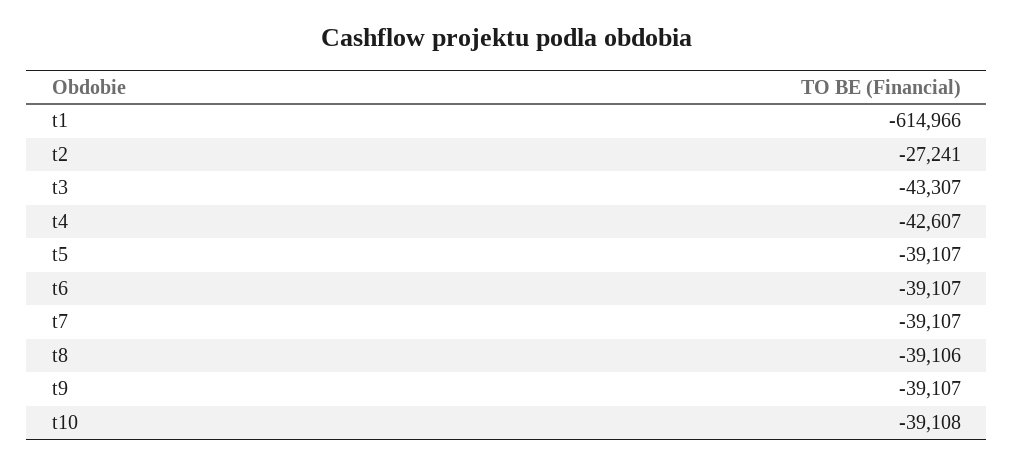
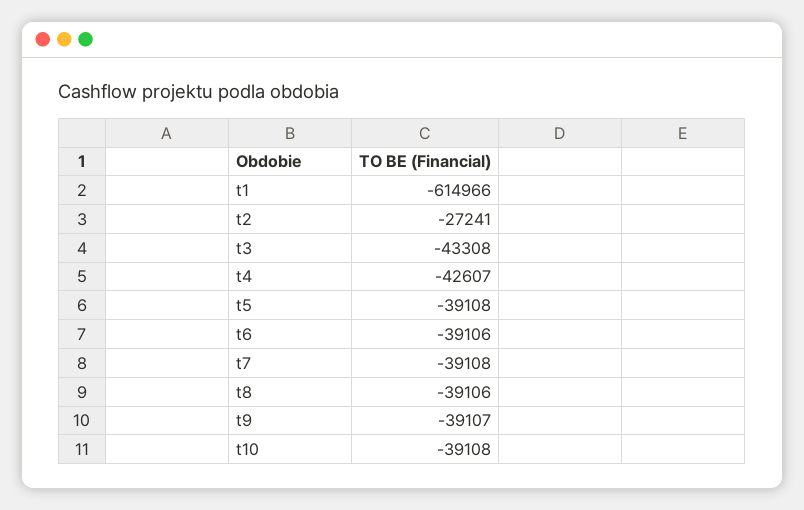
  {
    "t1": -614966,
    "t2": -27241,
-   "t3": -43307,
+   "t3": -43308,
    "t4": -42607,
-   "t5": -39107,
+   "t5": -39108,
-   "t6": -39107,
+   "t6": -39106,
-   "t7": -39107,
+   "t7": -39108,
    "t8": -39106,
    "t9": -39107,
    "t10": -39108
  }

